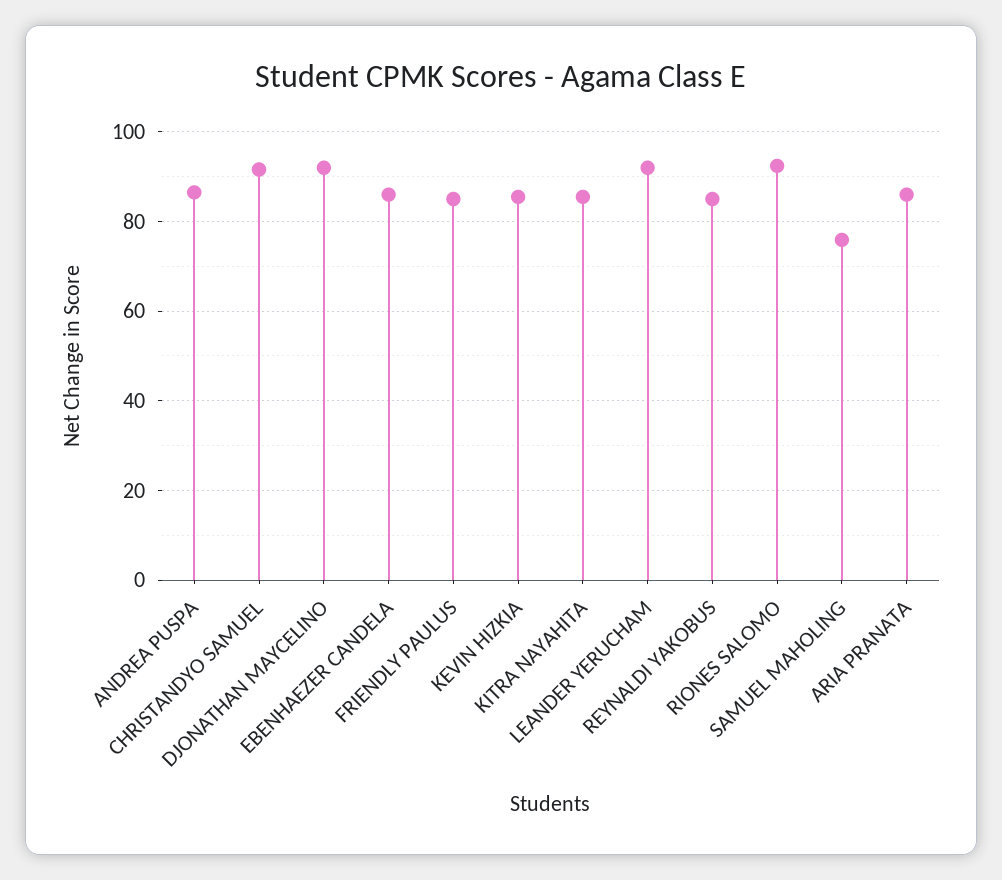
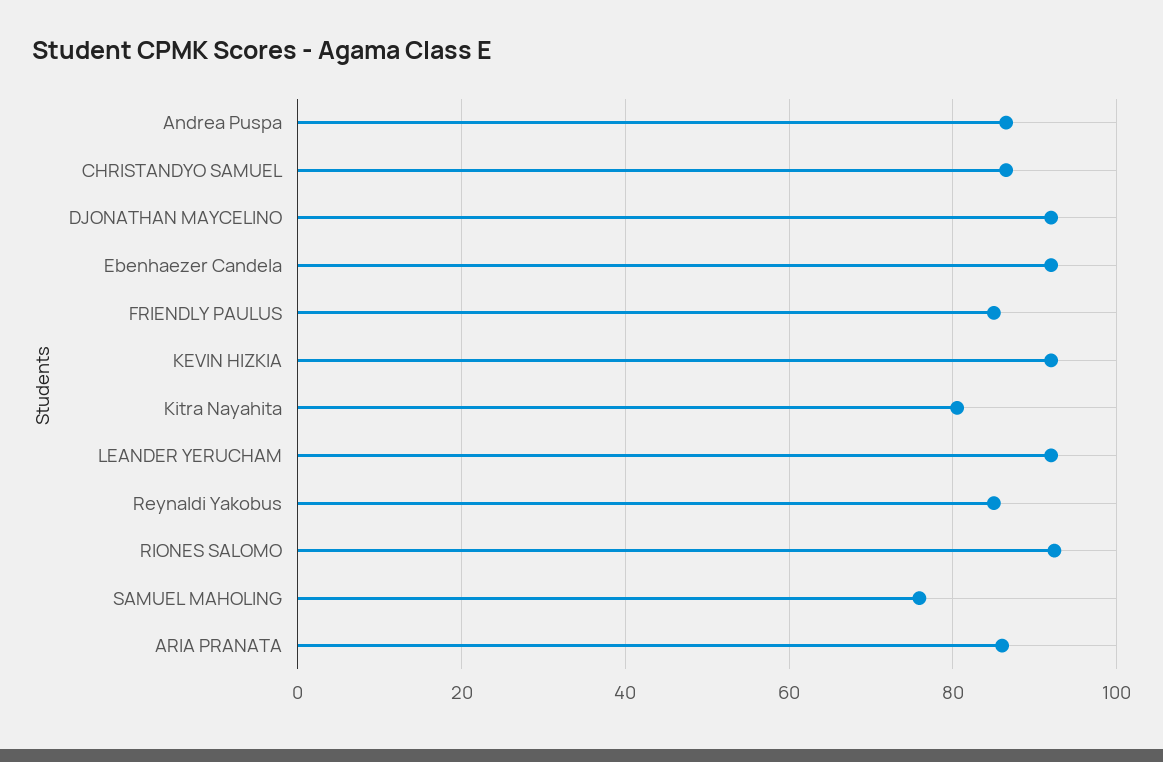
  {
    "ANDREA PUSPA": 86,
-   "CHRISTANDYO SAMUEL": 92,
+   "CHRISTANDYO SAMUEL": 86,
    "DJONATHAN MAYCELINO": 92,
-   "EBENHAEZER CANDELA": 86,
+   "EBENHAEZER CANDELA": 92,
    "FRIENDLY PAULUS": 86,
-   "KEVIN HIZKIA": 86,
+   "KEVIN HIZKIA": 92,
-   "KITRA NAYAHITA": 86,
+   "KITRA NAYAHITA": 80,
    "LEANDER YERUCHAM": 92,
    "REYNALDI YAKOBUS": 86,
    "RIONES SALOMO": 92,
    "SAMUEL MAHOLING": 76,
    "ARIA PRANATA": 86
  }

